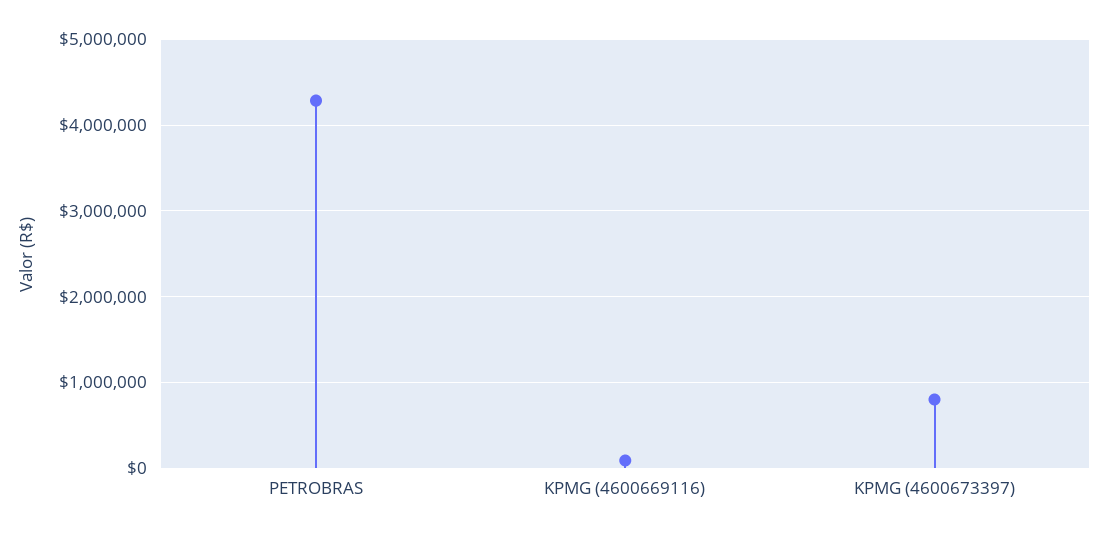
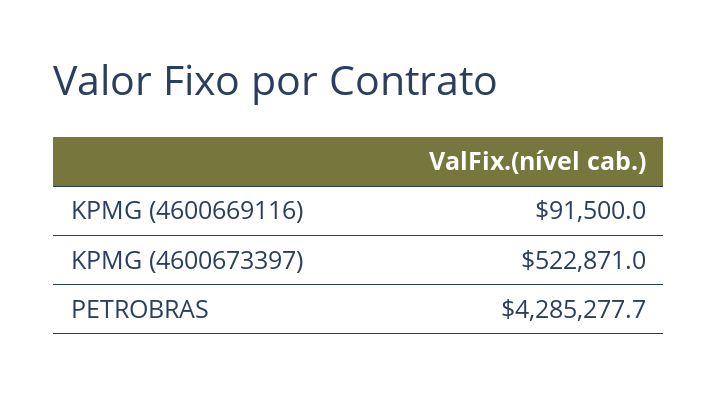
  {
    "PETROBRAS": 4285277.7,
    "KPMG (4600669116)": 91500,
-   "KPMG (4600673397)": 800000
+   "KPMG (4600673397)": 522871
  }

